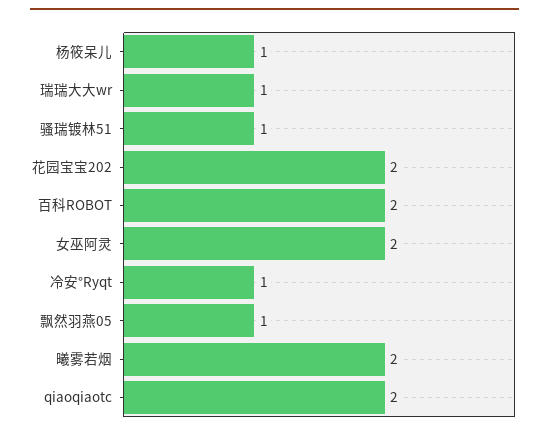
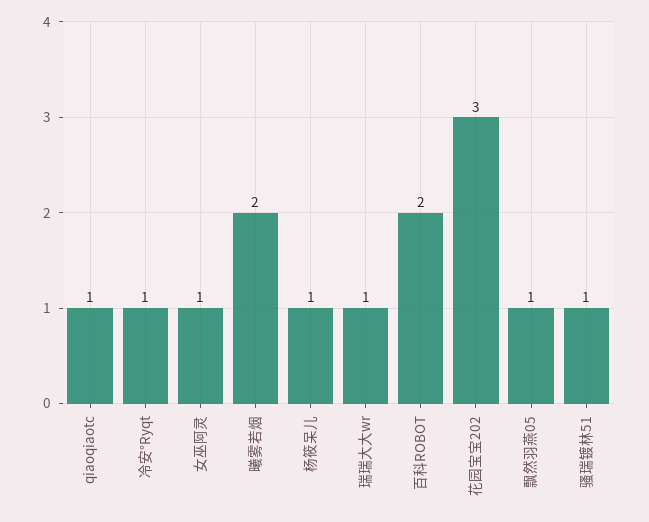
  {
    "杨筱呆儿": 1,
    "瑞瑞大大wr": 1,
    "骚瑞镀林51": 1,
-   "花园宝宝202": 2,
+   "花园宝宝202": 3,
    "百科ROBOT": 2,
-   "女巫阿灵": 2,
+   "女巫阿灵": 1,
    "冷安°Ryqt": 1,
    "飘然羽燕05": 1,
    "曦雾若烟": 2,
-   "qiaoqiaotc": 2
+   "qiaoqiaotc": 1
  }

